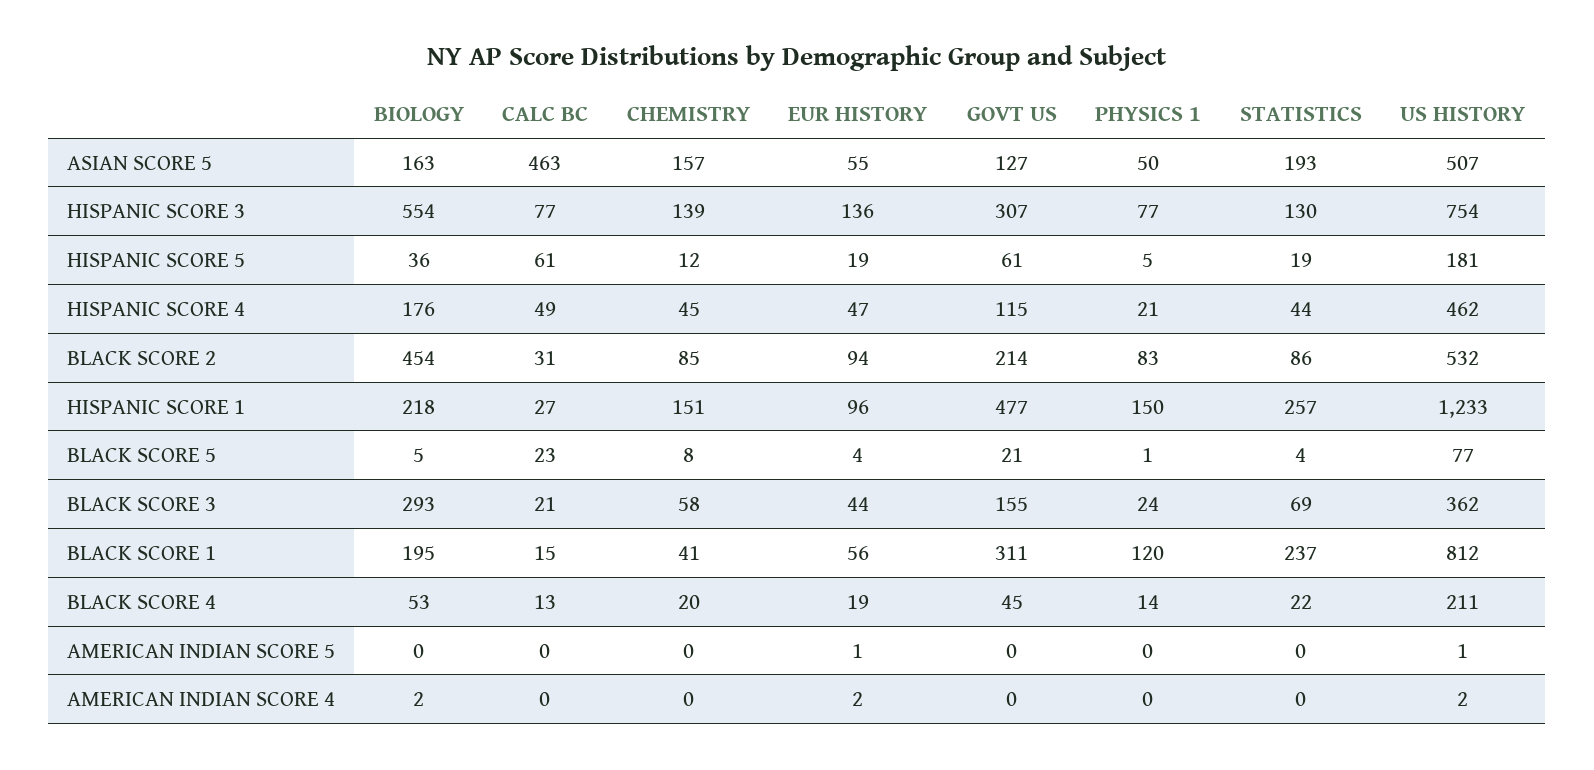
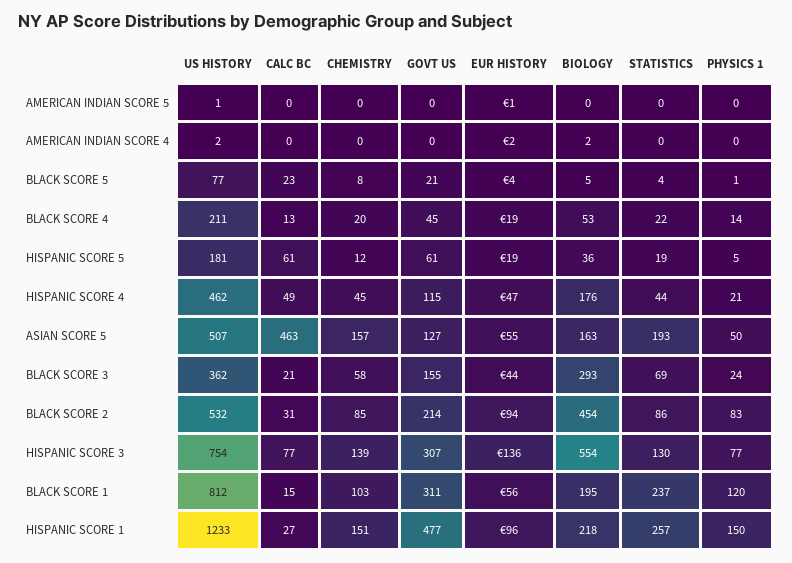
  {
    "BIOLOGY": {
      "ASIAN SCORE 5": 163,
      "HISPANIC SCORE 3": 554,
      "HISPANIC SCORE 5": 36,
      "HISPANIC SCORE 4": 176,
      "BLACK SCORE 2": 454,
      "HISPANIC SCORE 1": 218,
      "BLACK SCORE 5": 5,
      "BLACK SCORE 3": 293,
      "BLACK SCORE 1": 195,
      "BLACK SCORE 4": 53,
      "AMERICAN INDIAN SCORE 5": 0,
      "AMERICAN INDIAN SCORE 4": 2
    },
    "CALC BC": {
      "ASIAN SCORE 5": 463,
      "HISPANIC SCORE 3": 77,
      "HISPANIC SCORE 5": 61,
      "HISPANIC SCORE 4": 49,
      "BLACK SCORE 2": 31,
      "HISPANIC SCORE 1": 27,
      "BLACK SCORE 5": 23,
      "BLACK SCORE 3": 21,
      "BLACK SCORE 1": 15,
      "BLACK SCORE 4": 13,
      "AMERICAN INDIAN SCORE 5": 0,
      "AMERICAN INDIAN SCORE 4": 0
    },
    "CHEMISTRY": {
      "ASIAN SCORE 5": 157,
      "HISPANIC SCORE 3": 139,
      "HISPANIC SCORE 5": 12,
      "HISPANIC SCORE 4": 45,
      "BLACK SCORE 2": 85,
      "HISPANIC SCORE 1": 151,
      "BLACK SCORE 5": 8,
      "BLACK SCORE 3": 58,
-     "BLACK SCORE 1": 41,
+     "BLACK SCORE 1": 103,
      "BLACK SCORE 4": 20,
      "AMERICAN INDIAN SCORE 5": 0,
      "AMERICAN INDIAN SCORE 4": 0
    },
    "EUR HISTORY": {
      "ASIAN SCORE 5": 55,
      "HISPANIC SCORE 3": 136,
      "HISPANIC SCORE 5": 19,
      "HISPANIC SCORE 4": 47,
      "BLACK SCORE 2": 94,
      "HISPANIC SCORE 1": 96,
      "BLACK SCORE 5": 4,
      "BLACK SCORE 3": 44,
      "BLACK SCORE 1": 56,
      "BLACK SCORE 4": 19,
      "AMERICAN INDIAN SCORE 5": 1,
      "AMERICAN INDIAN SCORE 4": 2
    },
    "GOVT US": {
      "ASIAN SCORE 5": 127,
      "HISPANIC SCORE 3": 307,
      "HISPANIC SCORE 5": 61,
      "HISPANIC SCORE 4": 115,
      "BLACK SCORE 2": 214,
      "HISPANIC SCORE 1": 477,
      "BLACK SCORE 5": 21,
      "BLACK SCORE 3": 155,
      "BLACK SCORE 1": 311,
      "BLACK SCORE 4": 45,
      "AMERICAN INDIAN SCORE 5": 0,
      "AMERICAN INDIAN SCORE 4": 0
    },
    "PHYSICS 1": {
      "ASIAN SCORE 5": 50,
      "HISPANIC SCORE 3": 77,
      "HISPANIC SCORE 5": 5,
      "HISPANIC SCORE 4": 21,
      "BLACK SCORE 2": 83,
      "HISPANIC SCORE 1": 150,
      "BLACK SCORE 5": 1,
      "BLACK SCORE 3": 24,
      "BLACK SCORE 1": 120,
      "BLACK SCORE 4": 14,
      "AMERICAN INDIAN SCORE 5": 0,
      "AMERICAN INDIAN SCORE 4": 0
    },
    "STATISTICS": {
      "ASIAN SCORE 5": 193,
      "HISPANIC SCORE 3": 130,
      "HISPANIC SCORE 5": 19,
      "HISPANIC SCORE 4": 44,
      "BLACK SCORE 2": 86,
      "HISPANIC SCORE 1": 257,
      "BLACK SCORE 5": 4,
      "BLACK SCORE 3": 69,
      "BLACK SCORE 1": 237,
      "BLACK SCORE 4": 22,
      "AMERICAN INDIAN SCORE 5": 0,
      "AMERICAN INDIAN SCORE 4": 0
    },
    "US HISTORY": {
      "ASIAN SCORE 5": 507,
      "HISPANIC SCORE 3": 754,
      "HISPANIC SCORE 5": 181,
      "HISPANIC SCORE 4": 462,
      "BLACK SCORE 2": 532,
      "HISPANIC SCORE 1": 1233,
      "BLACK SCORE 5": 77,
      "BLACK SCORE 3": 362,
      "BLACK SCORE 1": 812,
      "BLACK SCORE 4": 211,
      "AMERICAN INDIAN SCORE 5": 1,
      "AMERICAN INDIAN SCORE 4": 2
    }
  }

